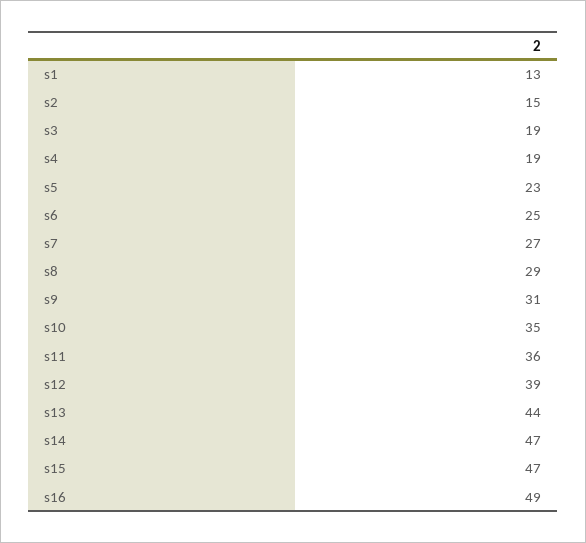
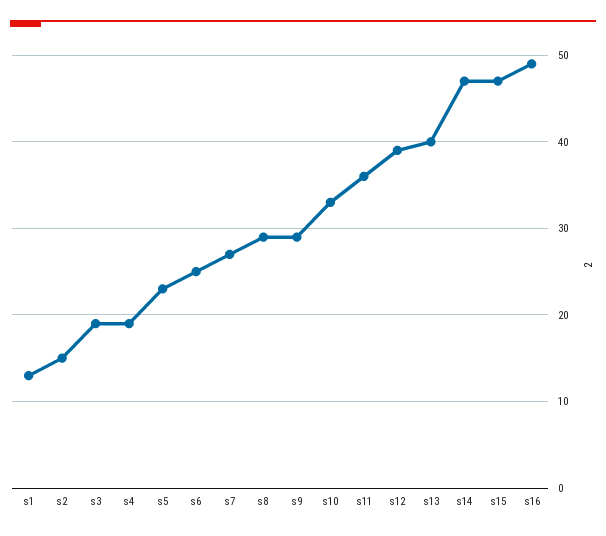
  {
    "s1": 13,
    "s2": 15,
    "s3": 19,
    "s4": 19,
    "s5": 23,
    "s6": 25,
    "s7": 27,
    "s8": 29,
-   "s9": 31,
+   "s9": 29,
-   "s10": 35,
+   "s10": 33,
    "s11": 36,
    "s12": 39,
-   "s13": 44,
+   "s13": 40,
    "s14": 47,
    "s15": 47,
    "s16": 49
  }

